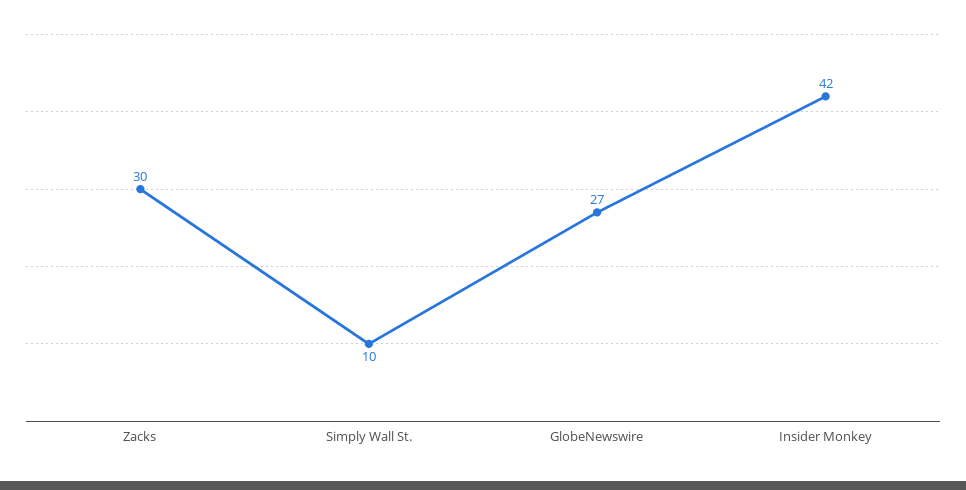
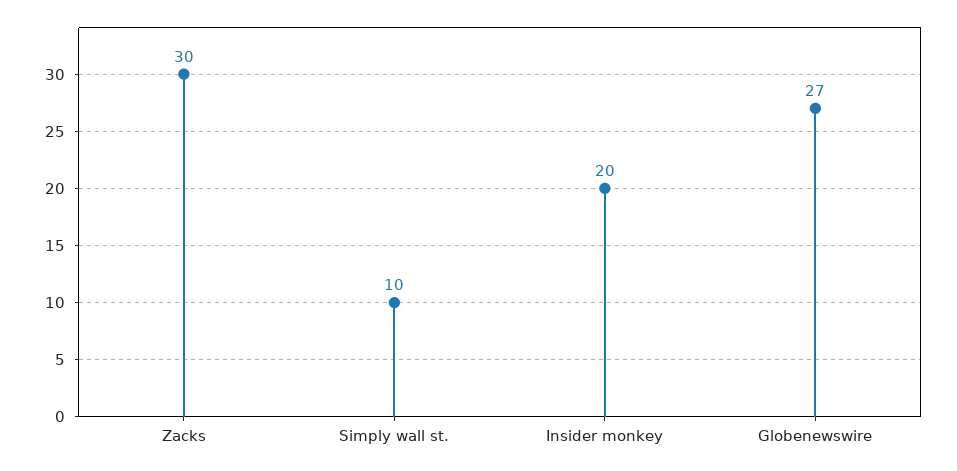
  {
    "Zacks": 30,
    "Simply Wall St.": 10,
    "GlobeNewswire": 27,
-   "Insider Monkey": 42
+   "Insider Monkey": 20
  }

